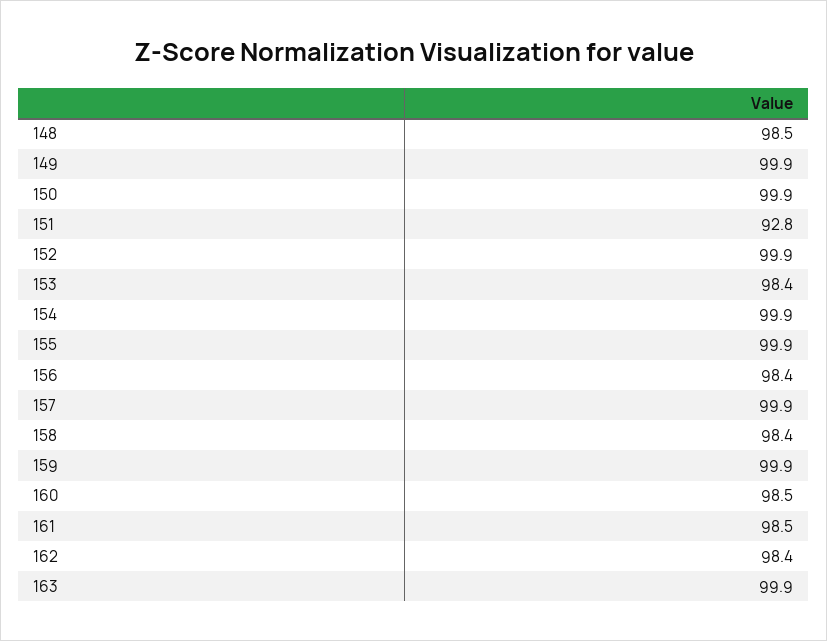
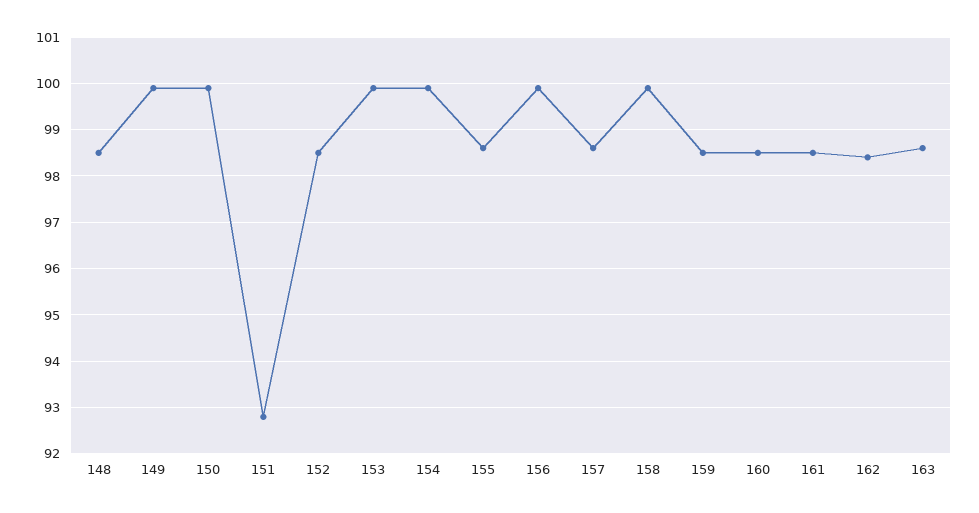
  {
    "148": 98.5,
    "149": 99.9,
    "150": 99.9,
    "151": 92.8,
-   "152": 99.9,
+   "152": 98.5,
-   "153": 98.4,
+   "153": 100,
    "154": 99.9,
-   "155": 99.9,
+   "155": 98.5,
-   "156": 98.4,
+   "156": 100,
-   "157": 99.9,
+   "157": 98.5,
-   "158": 98.4,
+   "158": 100,
-   "159": 99.9,
+   "159": 98.5,
    "160": 98.5,
    "161": 98.5,
    "162": 98.4,
-   "163": 99.9
+   "163": 98.5
  }

